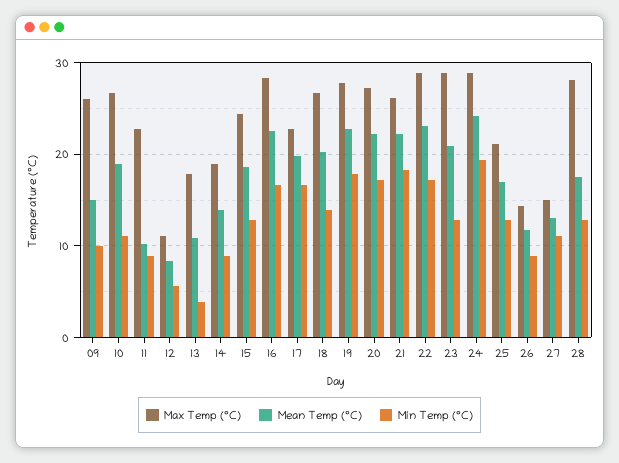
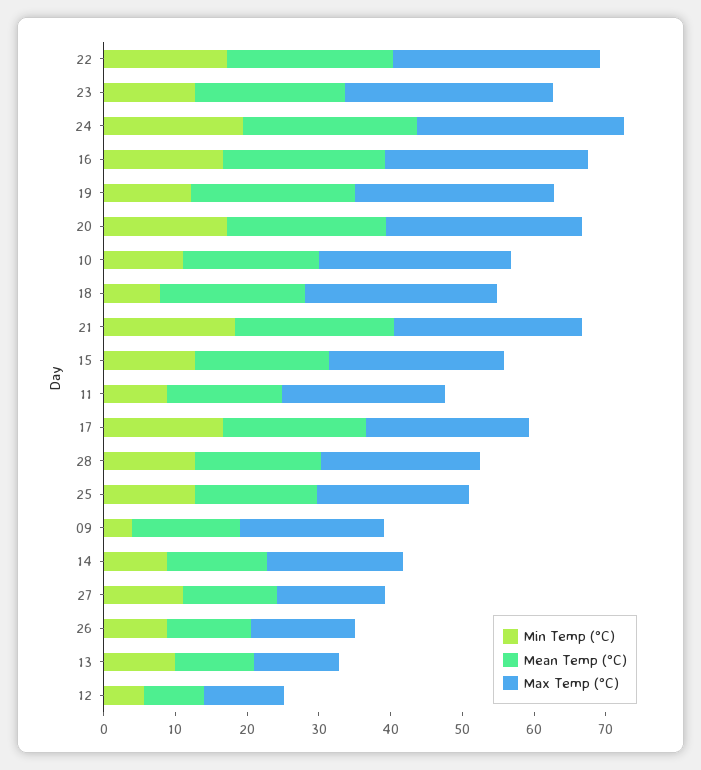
  {
    "Max Temp (°C)": {
-     "09": 26,
+     "09": 20,
      "10": 27,
      "11": 23,
      "12": 11,
-     "13": 18,
+     "13": 12,
      "14": 19,
      "15": 24,
      "16": 28,
      "17": 23,
      "18": 27,
      "19": 28,
      "20": 27,
      "21": 26,
      "22": 29,
      "23": 29,
      "24": 29,
      "25": 21,
      "26": 14,
      "27": 15,
-     "28": 28
+     "28": 22
    },
    "Mean Temp (°C)": {
      "09": 15,
      "10": 19,
-     "11": 10,
+     "11": 16,
      "12": 8,
      "13": 11,
      "14": 14,
      "15": 19,
      "16": 23,
      "17": 20,
      "18": 20,
      "19": 23,
      "20": 22,
      "21": 22,
      "22": 23,
      "23": 21,
      "24": 24,
      "25": 17,
      "26": 12,
      "27": 13,
      "28": 18
    },
    "Min Temp (°C)": {
-     "09": 10,
+     "09": 4,
      "10": 11,
      "11": 9,
      "12": 6,
-     "13": 4,
+     "13": 10,
      "14": 9,
      "15": 13,
      "16": 17,
      "17": 17,
-     "18": 14,
+     "18": 8,
-     "19": 18,
+     "19": 12,
      "20": 17,
      "21": 18,
      "22": 17,
      "23": 13,
      "24": 19,
      "25": 13,
      "26": 9,
      "27": 11,
      "28": 13
    }
  }

